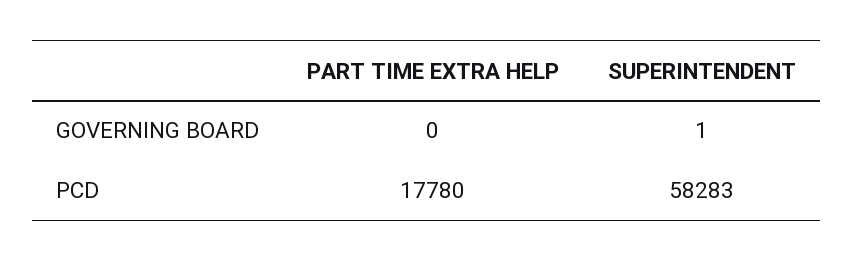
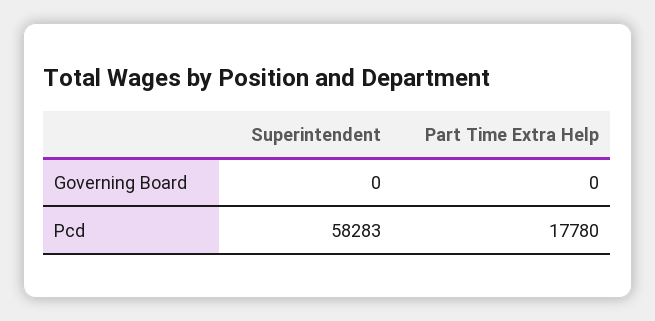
  {
    "PART TIME EXTRA HELP": {
      "GOVERNING BOARD": 0,
      "PCD": 17780
    },
    "SUPERINTENDENT": {
-     "GOVERNING BOARD": 1,
+     "GOVERNING BOARD": 0,
      "PCD": 58283
    }
  }

